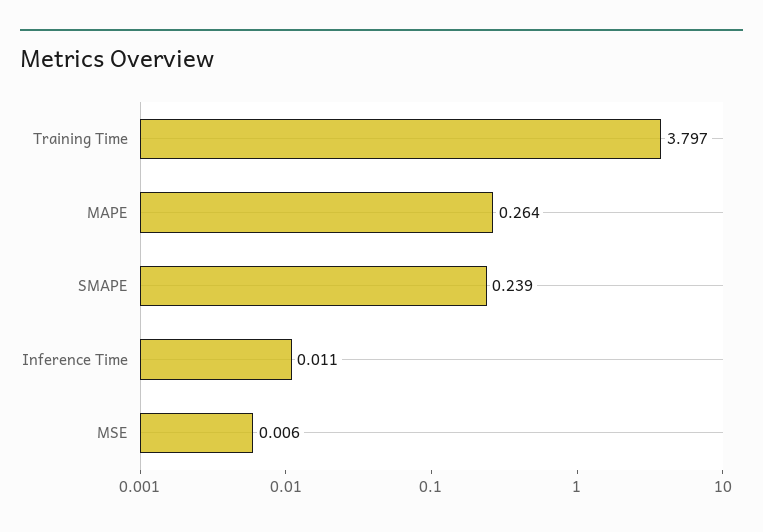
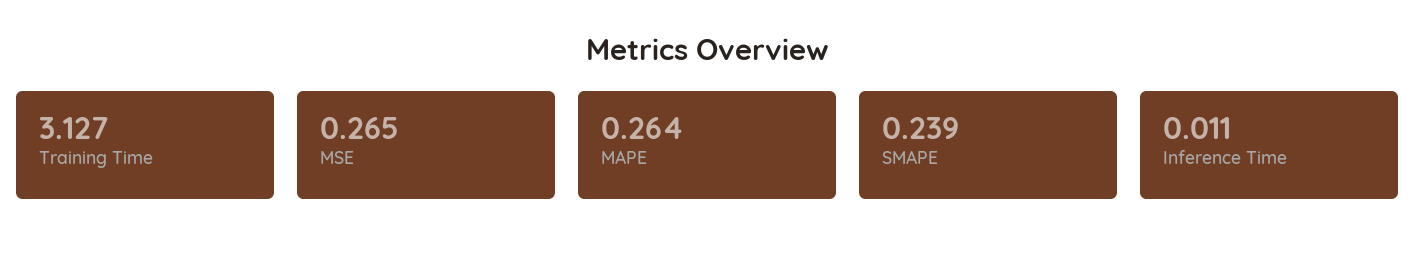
  {
-   "Training Time": 3.797,
+   "Training Time": 3.127,
    "MAPE": 0.264,
    "SMAPE": 0.239,
    "Inference Time": 0.011,
-   "MSE": 0.006
+   "MSE": 0.265
  }

